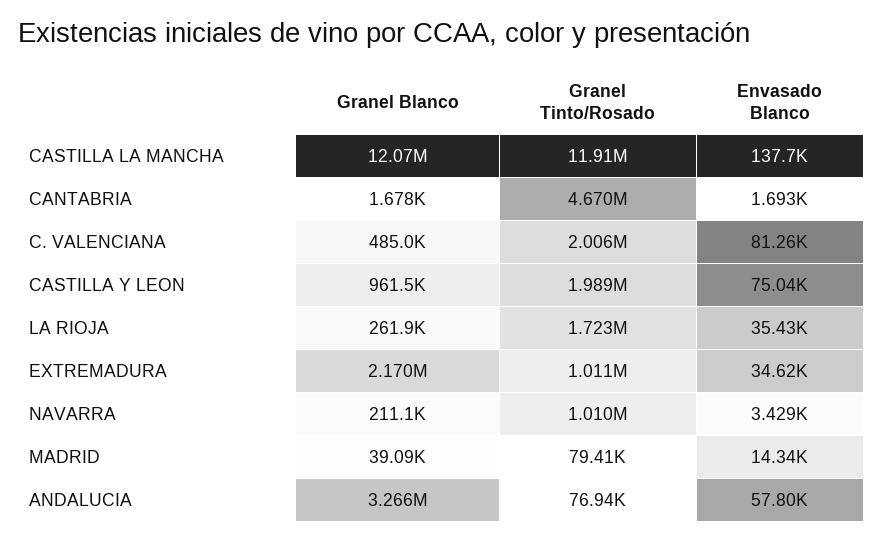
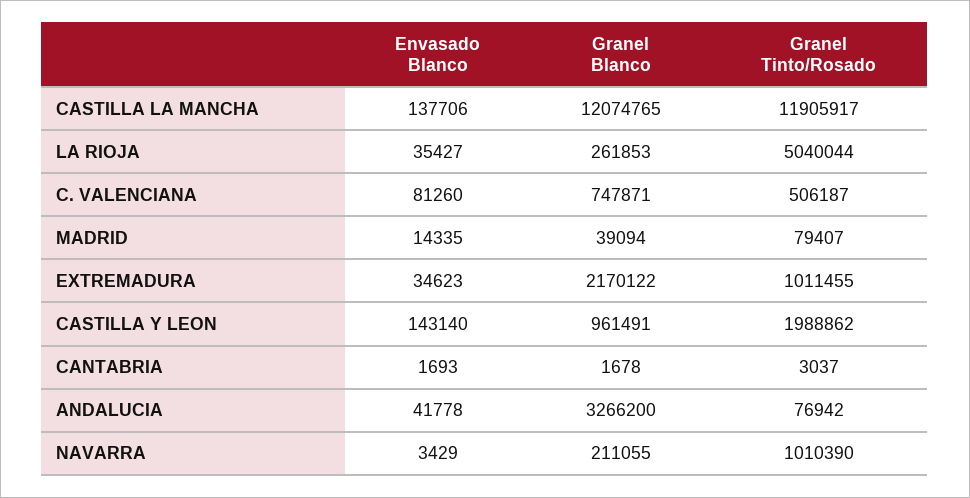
  {
    "Granel Blanco": {
      "CASTILLA LA MANCHA": 12074765,
      "CANTABRIA": 1678,
-     "C. VALENCIANA": 485000,
+     "C. VALENCIANA": 747871,
      "CASTILLA Y LEON": 961491,
      "LA RIOJA": 261853,
      "EXTREMADURA": 2170122,
      "NAVARRA": 211055,
      "MADRID": 39094,
      "ANDALUCIA": 3266200
    },
    "Granel Tinto/Rosado": {
      "CASTILLA LA MANCHA": 11905917,
-     "CANTABRIA": 4670000,
+     "CANTABRIA": 3037,
-     "C. VALENCIANA": 2006000,
+     "C. VALENCIANA": 506187,
      "CASTILLA Y LEON": 1988862,
-     "LA RIOJA": 1723000,
+     "LA RIOJA": 5040044,
      "EXTREMADURA": 1011455,
      "NAVARRA": 1010390,
      "MADRID": 79407,
      "ANDALUCIA": 76942
    },
    "Envasado Blanco": {
      "CASTILLA LA MANCHA": 137706,
      "CANTABRIA": 1693,
      "C. VALENCIANA": 81260,
-     "CASTILLA Y LEON": 75040,
+     "CASTILLA Y LEON": 143140,
      "LA RIOJA": 35427,
      "EXTREMADURA": 34623,
      "NAVARRA": 3429,
      "MADRID": 14335,
-     "ANDALUCIA": 57800
+     "ANDALUCIA": 41778
    }
  }

